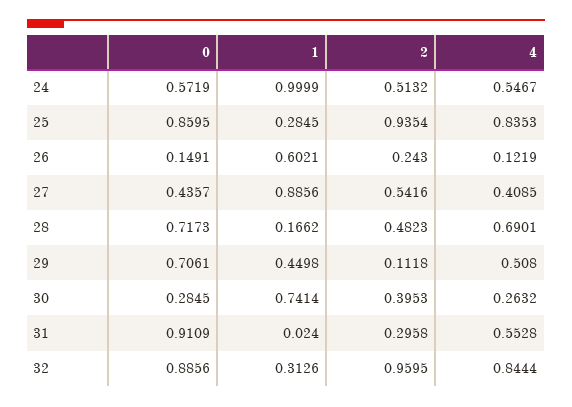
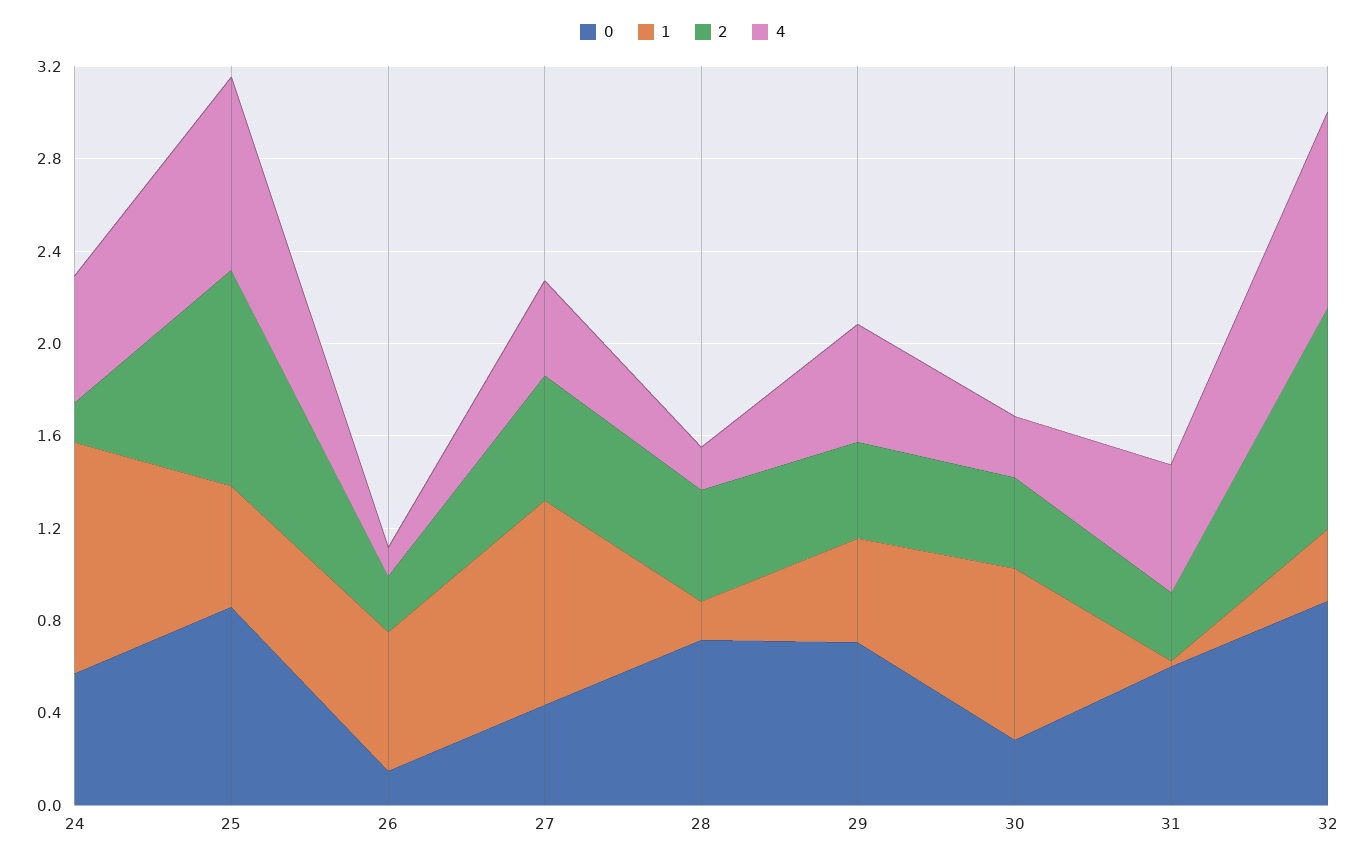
  {
    "0": {
      "24": 0.5719,
      "25": 0.8595,
      "26": 0.1491,
      "27": 0.4357,
      "28": 0.7173,
      "29": 0.7061,
      "30": 0.2845,
-     "31": 0.9109,
+     "31": 0.6,
      "32": 0.8856
    },
    "1": {
      "24": 0.9999,
-     "25": 0.2845,
+     "25": 0.5,
      "26": 0.6021,
      "27": 0.8856,
      "28": 0.1662,
      "29": 0.4498,
      "30": 0.7414,
      "31": 0.024,
      "32": 0.3126
    },
    "2": {
-     "24": 0.5132,
+     "24": 0.2,
      "25": 0.9354,
      "26": 0.243,
      "27": 0.5416,
      "28": 0.4823,
-     "29": 0.1118,
+     "29": 0.4,
      "30": 0.3953,
      "31": 0.2958,
      "32": 0.9595
    },
    "4": {
      "24": 0.5467,
      "25": 0.8353,
      "26": 0.1219,
      "27": 0.4085,
-     "28": 0.6901,
+     "28": 0.2,
      "29": 0.508,
      "30": 0.2632,
      "31": 0.5528,
      "32": 0.8444
    }
  }

